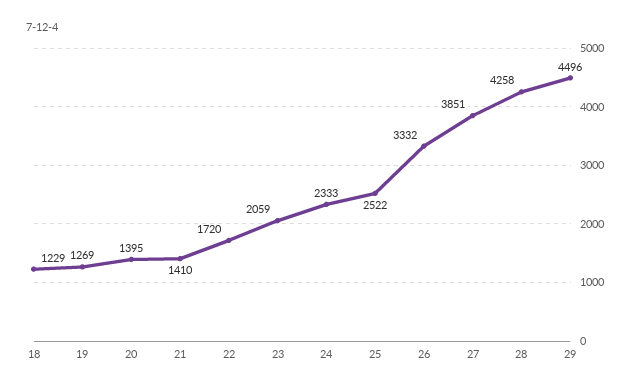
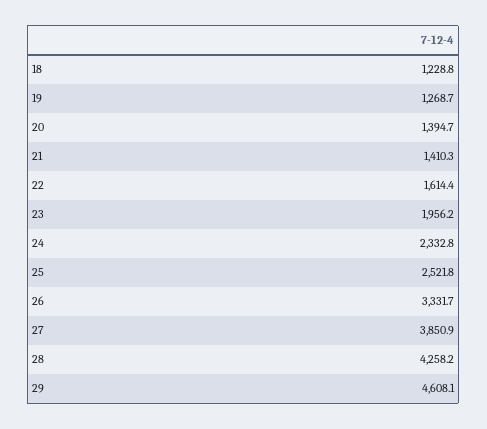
  {
    "18": 1228.8,
    "19": 1268.7,
    "20": 1394.7,
    "21": 1410.3,
-   "22": 1720,
+   "22": 1614.4,
-   "23": 2059,
+   "23": 1956.2,
    "24": 2332.8,
    "25": 2521.8,
    "26": 3331.7,
    "27": 3850.9,
    "28": 4258.2,
-   "29": 4496
+   "29": 4608.1
  }

